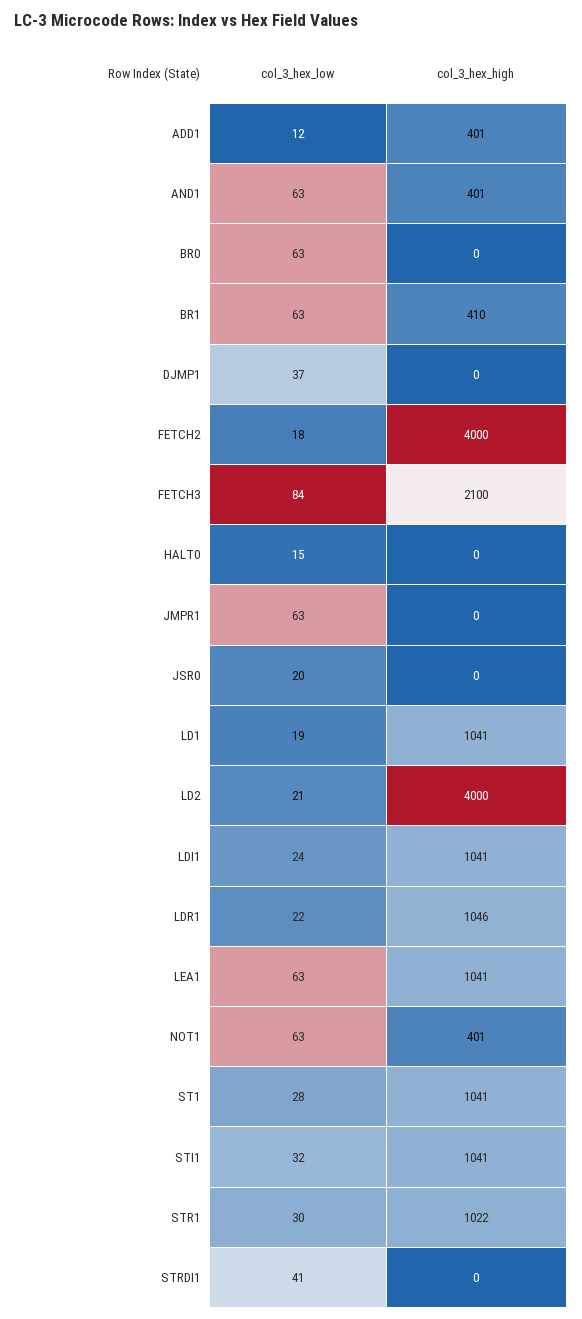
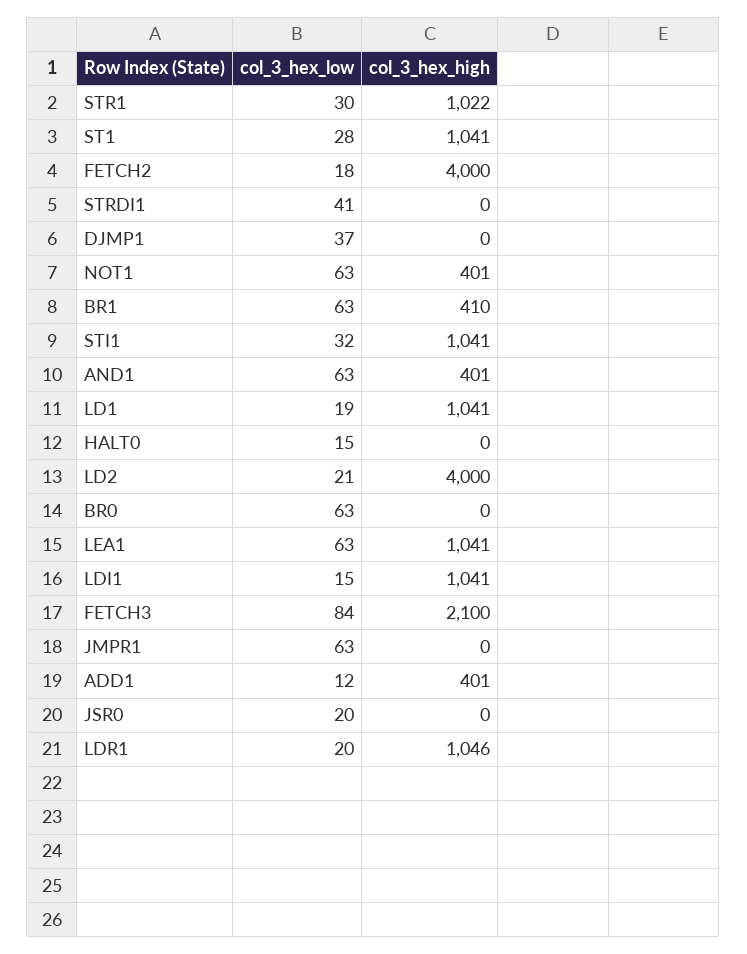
  {
    "col_3_hex_low": {
      "ADD1": 12,
      "AND1": 63,
      "BR0": 63,
      "BR1": 63,
      "DJMP1": 37,
      "FETCH2": 18,
      "FETCH3": 84,
      "HALT0": 15,
      "JMPR1": 63,
      "JSR0": 20,
      "LD1": 19,
      "LD2": 21,
-     "LDI1": 24,
+     "LDI1": 15,
-     "LDR1": 22,
+     "LDR1": 20,
      "LEA1": 63,
      "NOT1": 63,
      "ST1": 28,
      "STI1": 32,
      "STR1": 30,
      "STRDI1": 41
    },
    "col_3_hex_high": {
      "ADD1": 401,
      "AND1": 401,
      "BR0": 0,
      "BR1": 410,
      "DJMP1": 0,
      "FETCH2": 4000,
      "FETCH3": 2100,
      "HALT0": 0,
      "JMPR1": 0,
      "JSR0": 0,
      "LD1": 1041,
      "LD2": 4000,
      "LDI1": 1041,
      "LDR1": 1046,
      "LEA1": 1041,
      "NOT1": 401,
      "ST1": 1041,
      "STI1": 1041,
      "STR1": 1022,
      "STRDI1": 0
    }
  }

